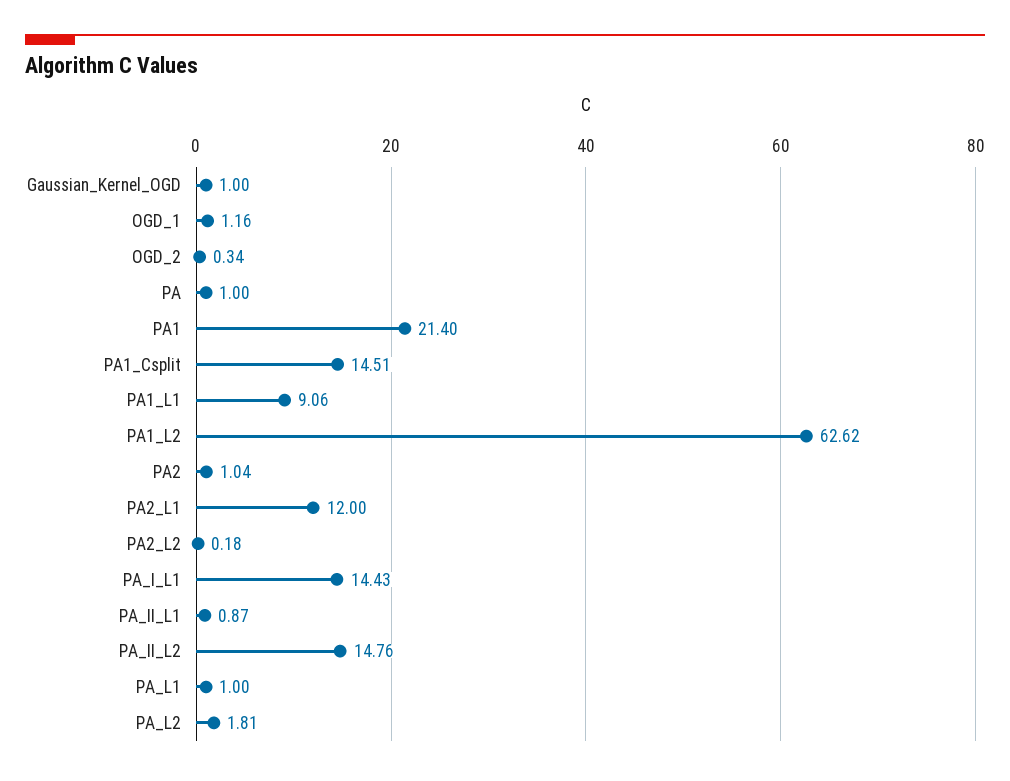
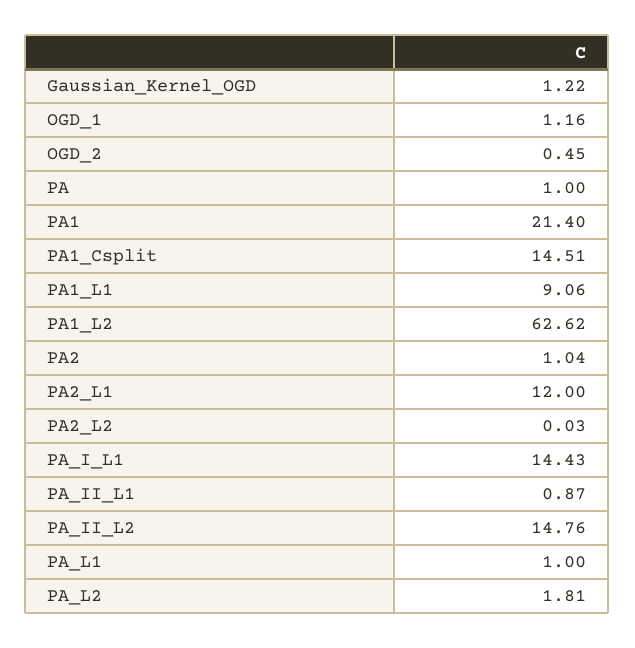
  {
-   "Gaussian_Kernel_OGD": 1,
+   "Gaussian_Kernel_OGD": 1.22,
    "OGD_1": 1.16,
-   "OGD_2": 0.34,
+   "OGD_2": 0.45,
    "PA": 1,
    "PA1": 21.4,
    "PA1_Csplit": 14.51,
    "PA1_L1": 9.06,
    "PA1_L2": 62.62,
    "PA2": 1.04,
    "PA2_L1": 12,
-   "PA2_L2": 0.18,
+   "PA2_L2": 0.03,
    "PA_I_L1": 14.43,
    "PA_II_L1": 0.87,
    "PA_II_L2": 14.76,
    "PA_L1": 1,
    "PA_L2": 1.81
  }

